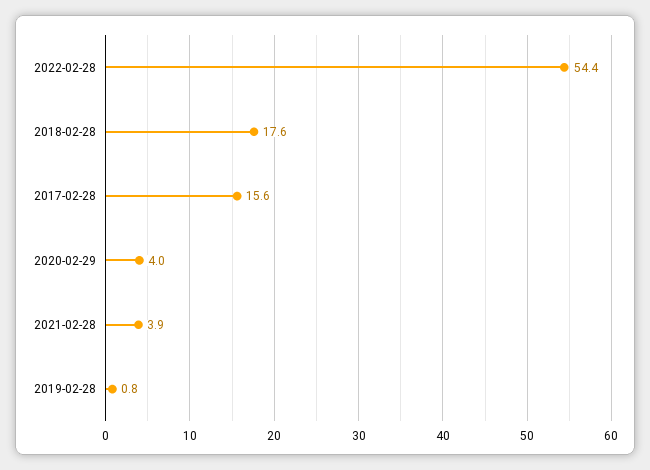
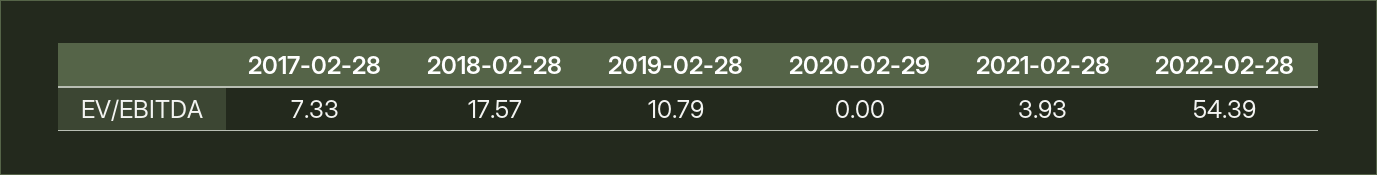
  {
    "2022-02-28": 54.39,
    "2018-02-28": 17.57,
-   "2017-02-28": 15.6,
+   "2017-02-28": 7.33,
-   "2020-02-29": 4,
+   "2020-02-29": 0,
    "2021-02-28": 3.93,
-   "2019-02-28": 0.8
+   "2019-02-28": 10.79
  }

